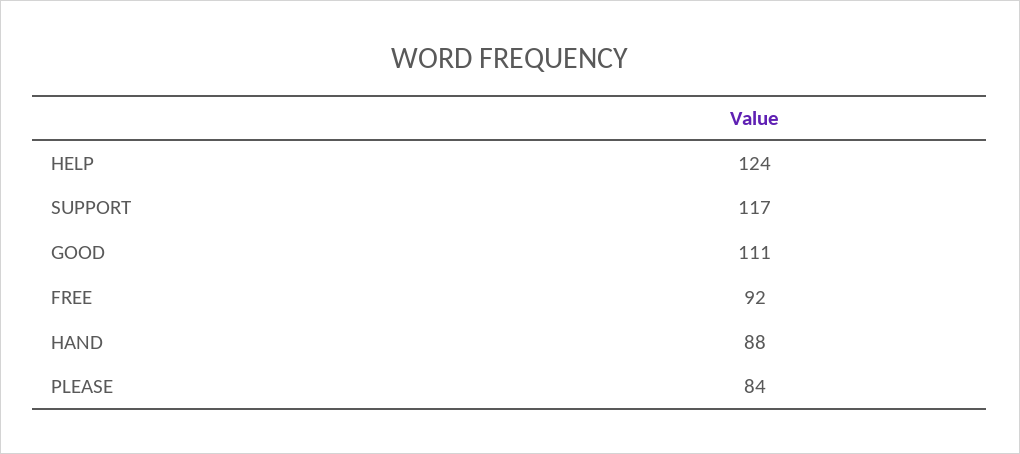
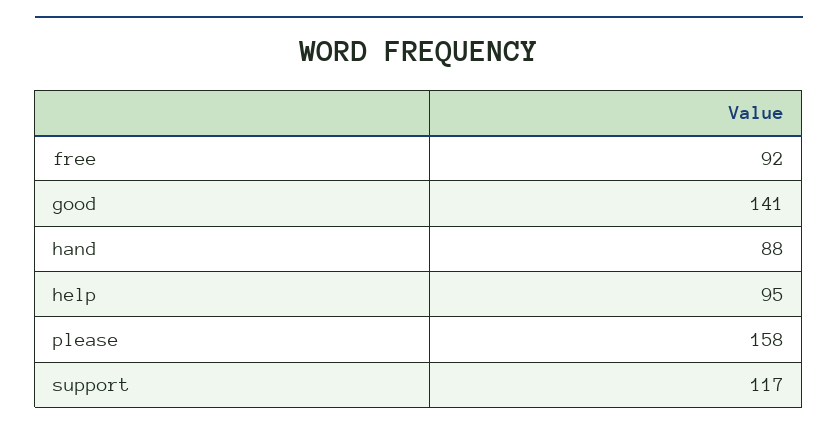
  {
-   "HELP": 124,
+   "HELP": 95,
    "SUPPORT": 117,
-   "GOOD": 111,
+   "GOOD": 141,
    "FREE": 92,
    "HAND": 88,
-   "PLEASE": 84
+   "PLEASE": 158
  }

